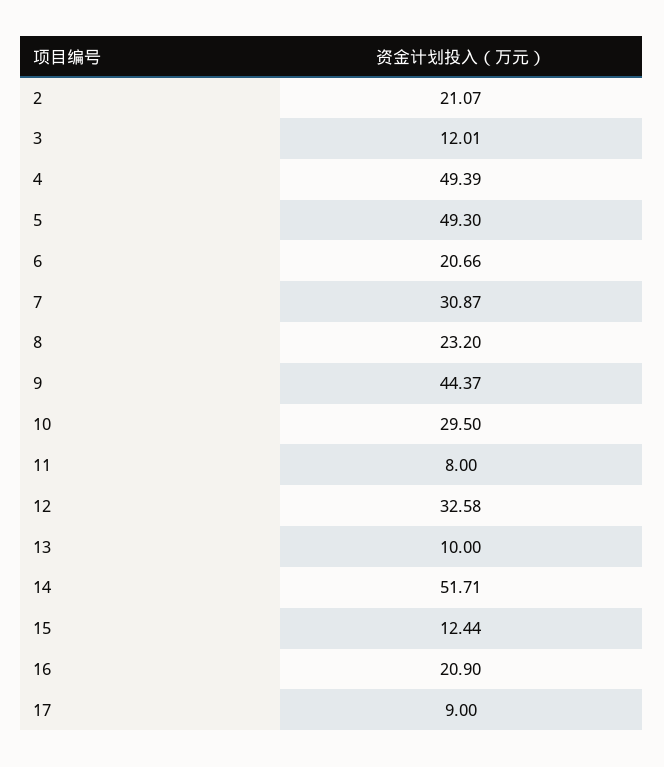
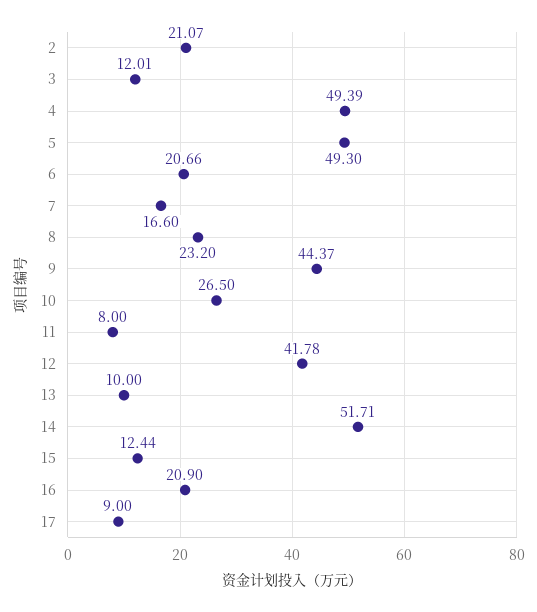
  {
    "2": 21.07,
    "3": 12.01,
    "4": 49.39,
    "5": 49.3,
    "6": 20.66,
-   "7": 30.87,
+   "7": 16.6,
    "8": 23.2,
    "9": 44.37,
-   "10": 29.5,
+   "10": 26.5,
    "11": 8,
-   "12": 32.58,
+   "12": 41.78,
    "13": 10,
    "14": 51.71,
    "15": 12.44,
    "16": 20.9,
    "17": 9
  }

